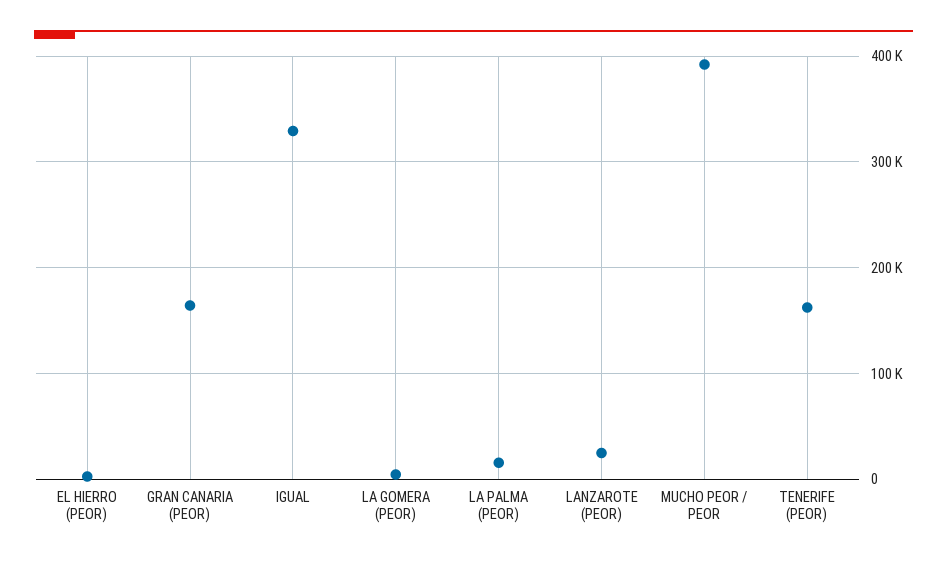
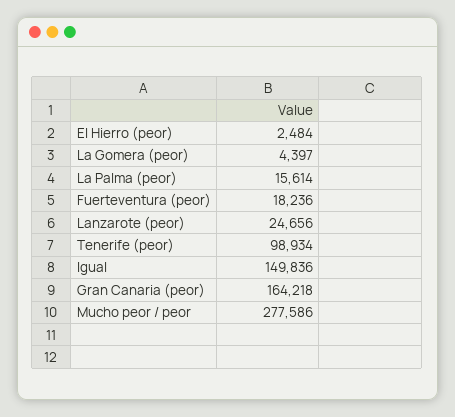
  {
    "EL HIERRO (PEOR)": 2484,
    "GRAN CANARIA (PEOR)": 164218,
-   "IGUAL": 330000,
+   "IGUAL": 149836,
    "LA GOMERA (PEOR)": 4397,
    "LA PALMA (PEOR)": 15614,
    "LANZAROTE (PEOR)": 24656,
-   "MUCHO PEOR / PEOR": 390000,
+   "MUCHO PEOR / PEOR": 277586,
-   "TENERIFE (PEOR)": 160000
+   "TENERIFE (PEOR)": 98934,
+   "Fuerteventura (peor)": 18236
  }

